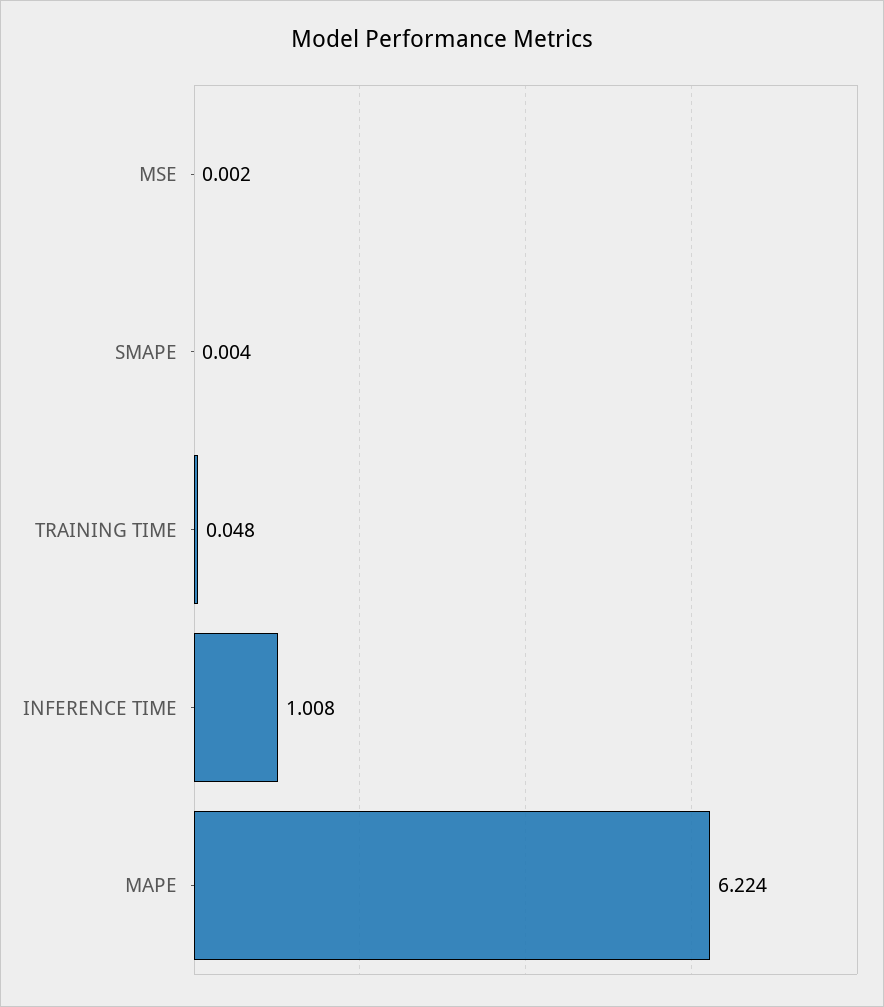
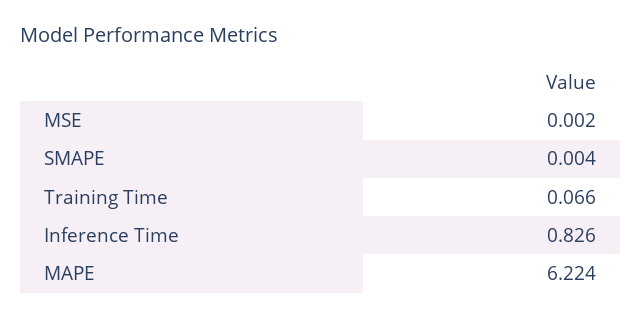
  {
    "MSE": 0.002,
    "SMAPE": 0.004,
-   "TRAINING TIME": 0.048,
+   "TRAINING TIME": 0.066,
-   "INFERENCE TIME": 1.008,
+   "INFERENCE TIME": 0.826,
    "MAPE": 6.224
  }

